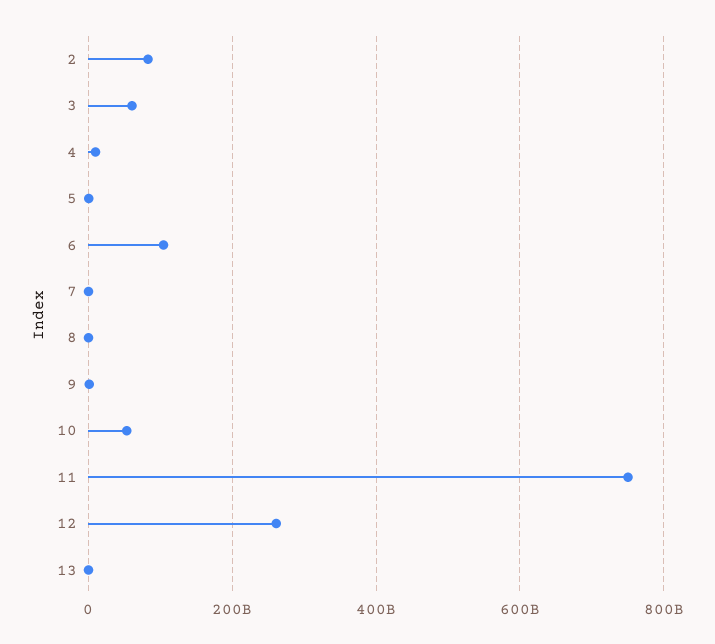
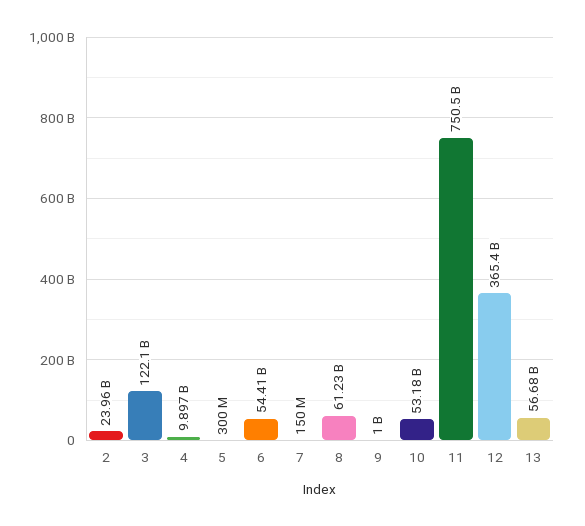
  {
-   "2": 80000000000,
+   "2": 23960000000,
-   "3": 60000000000,
+   "3": 122100000000,
    "4": 9897000000,
    "5": 300000000,
-   "6": 100000000000,
+   "6": 54410000000,
    "7": 150000000,
-   "8": 0,
+   "8": 61230000000,
    "9": 1000000000,
    "10": 53180000000,
    "11": 750500000000,
-   "12": 260000000000,
+   "12": 365400000000,
-   "13": 0
+   "13": 56680000000
  }

